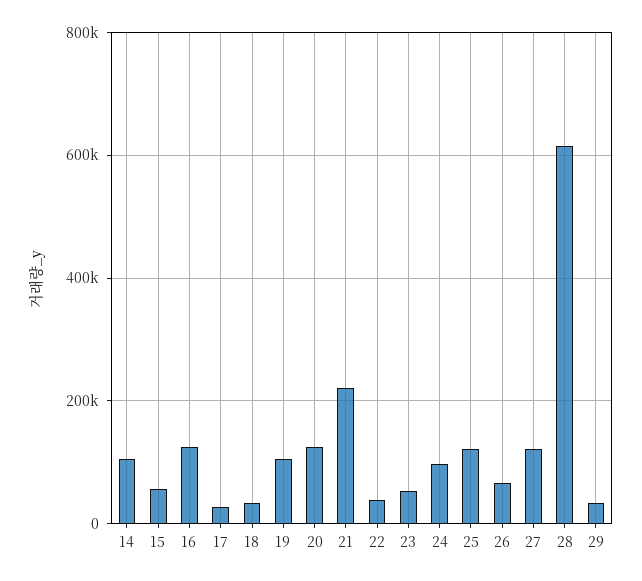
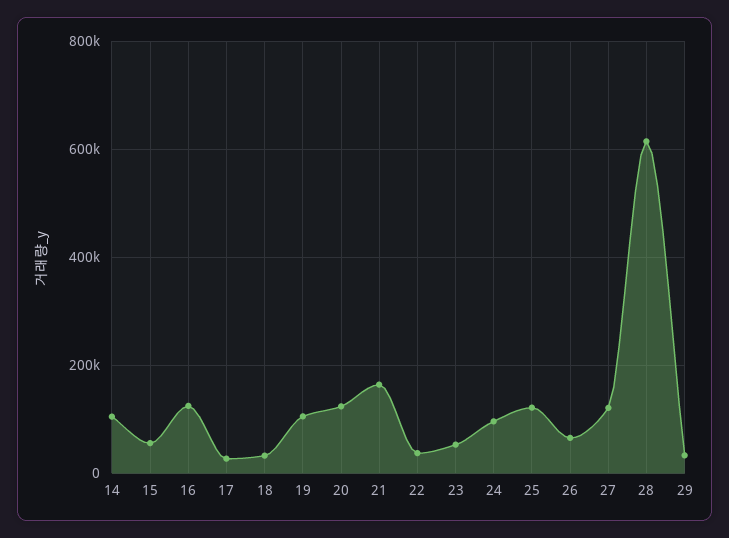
  {
    "14": 100000,
    "15": 60000,
    "16": 120000,
    "17": 20000,
    "18": 40000,
    "19": 100000,
    "20": 120000,
-   "21": 220000,
+   "21": 160000,
    "22": 40000,
    "23": 60000,
    "24": 100000,
    "25": 120000,
    "26": 60000,
    "27": 120000,
    "28": 620000,
    "29": 40000
  }

